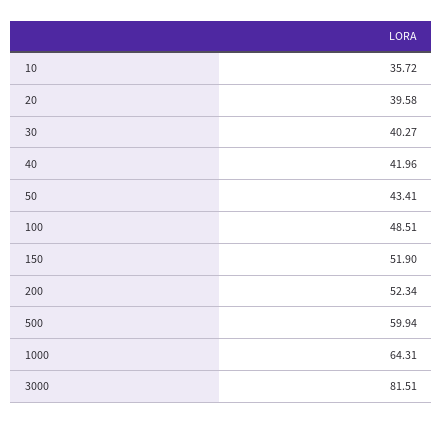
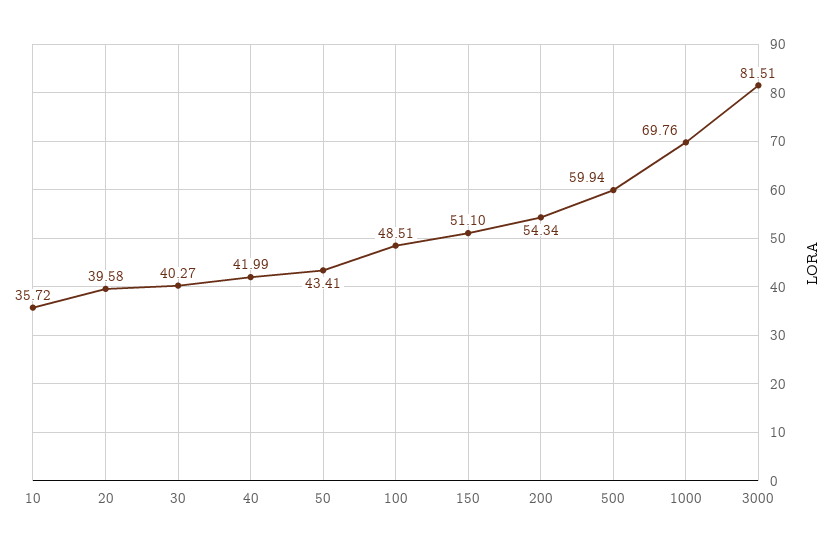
  {
    "10": 35.72,
    "20": 39.58,
    "30": 40.27,
-   "40": 41.96,
+   "40": 41.99,
    "50": 43.41,
    "100": 48.51,
-   "150": 51.9,
+   "150": 51.1,
-   "200": 52.34,
+   "200": 54.34,
    "500": 59.94,
-   "1000": 64.31,
+   "1000": 69.76,
    "3000": 81.51
  }

